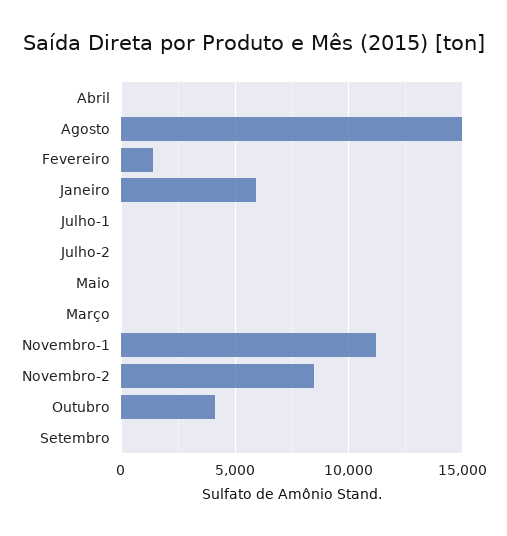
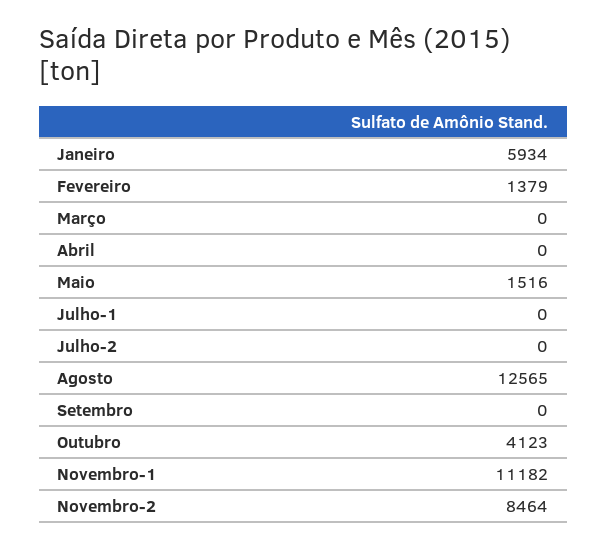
  {
    "Abril": 0,
-   "Agosto": 15000,
+   "Agosto": 12565,
    "Fevereiro": 1379,
    "Janeiro": 5934,
    "Julho-1": 0,
    "Julho-2": 0,
-   "Maio": 0,
+   "Maio": 1516,
    "Março": 0,
    "Novembro-1": 11182,
    "Novembro-2": 8464,
    "Outubro": 4123,
    "Setembro": 0
  }

